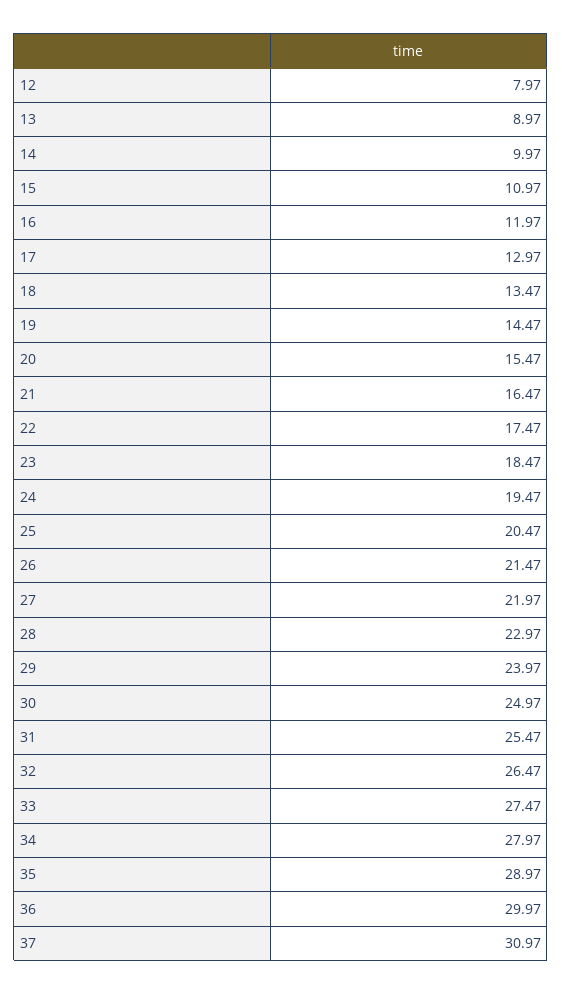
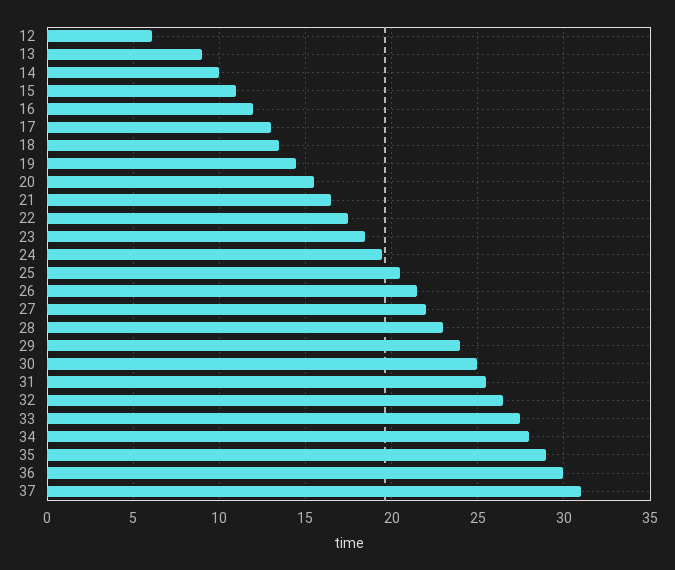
  {
-   "12": 7.97,
+   "12": 6,
    "13": 8.97,
    "14": 9.97,
    "15": 10.97,
    "16": 11.97,
    "17": 12.97,
    "18": 13.47,
    "19": 14.47,
    "20": 15.47,
    "21": 16.47,
    "22": 17.47,
    "23": 18.47,
    "24": 19.47,
    "25": 20.47,
    "26": 21.47,
    "27": 21.97,
    "28": 22.97,
    "29": 23.97,
    "30": 24.97,
    "31": 25.47,
    "32": 26.47,
    "33": 27.47,
    "34": 27.97,
    "35": 28.97,
    "36": 29.97,
    "37": 30.97
  }

